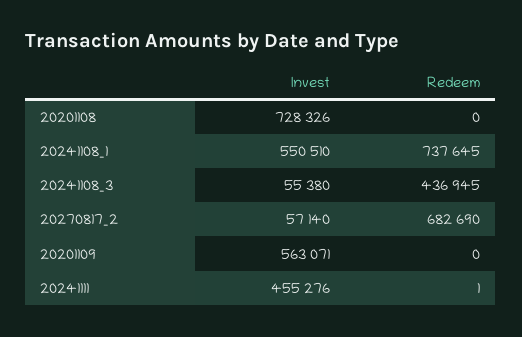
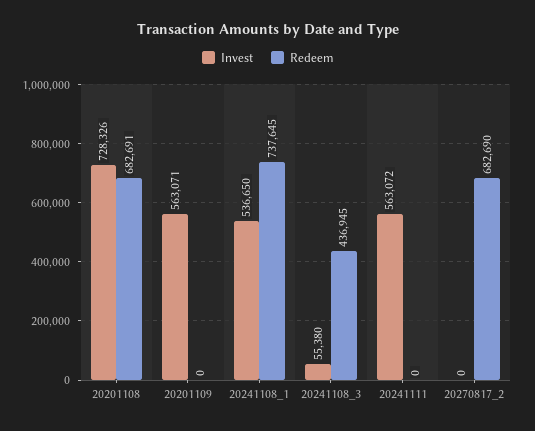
  {
    "Invest": {
      "20201108": 728326,
-     "20241108_1": 550510,
+     "20241108_1": 536650,
      "20241108_3": 55380,
-     "20270817_2": 57140,
+     "20270817_2": 0,
      "20201109": 563071,
-     "20241111": 455276
+     "20241111": 563072
    },
    "Redeem": {
-     "20201108": 0,
+     "20201108": 682691,
      "20241108_1": 737645,
      "20241108_3": 436945,
      "20270817_2": 682690,
      "20201109": 0,
-     "20241111": 1
+     "20241111": 0
    }
  }

